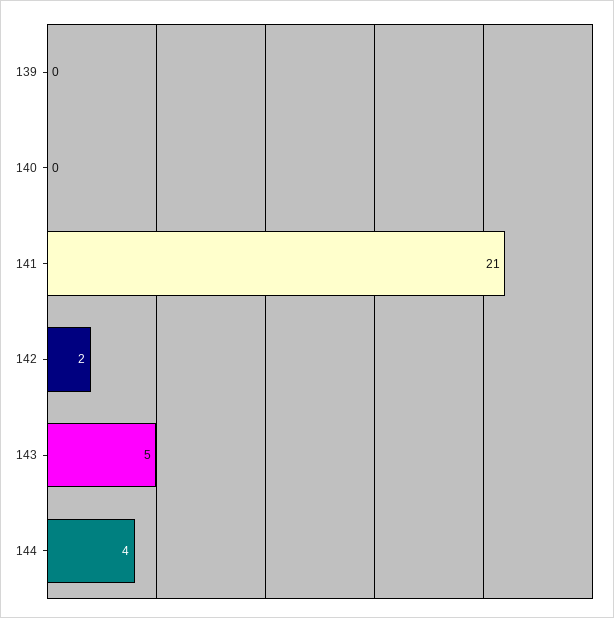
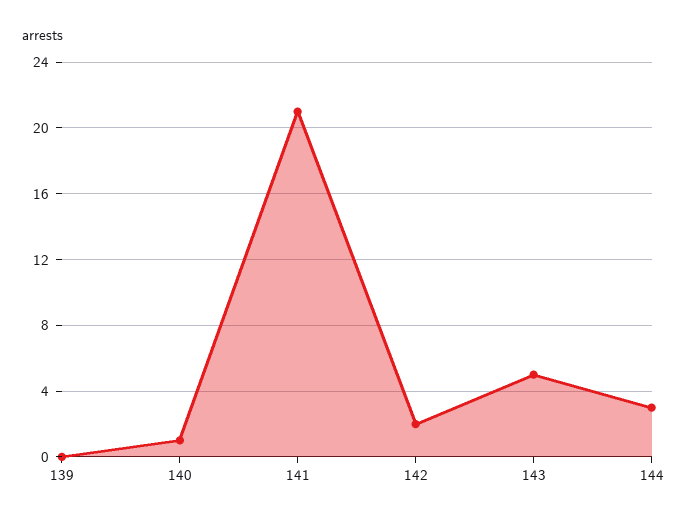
  {
    "139": 0,
-   "140": 0,
+   "140": 1,
    "141": 21,
    "142": 2,
    "143": 5,
-   "144": 4
+   "144": 3
  }

